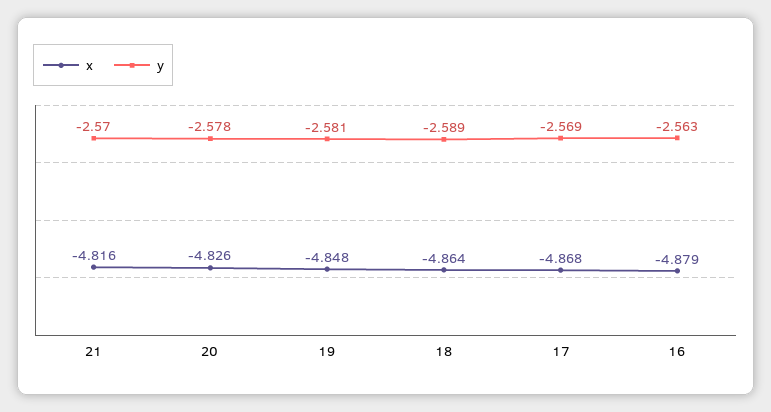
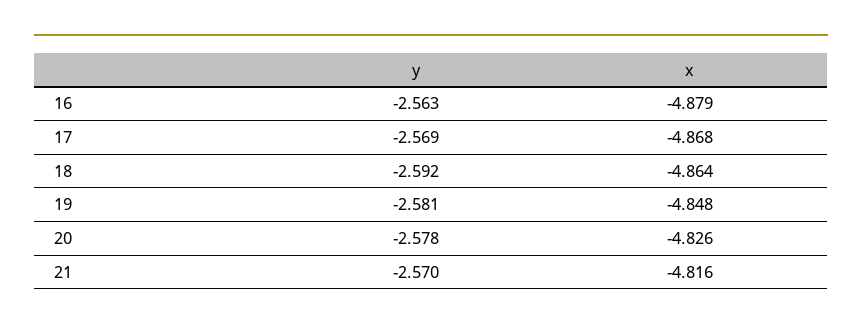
  {
    "x": {
      "21": -4.816,
      "20": -4.826,
      "19": -4.848,
      "18": -4.864,
      "17": -4.868,
      "16": -4.879
    },
    "y": {
      "21": -2.57,
      "20": -2.578,
      "19": -2.581,
-     "18": -2.589,
+     "18": -2.592,
      "17": -2.569,
      "16": -2.563
    }
  }

